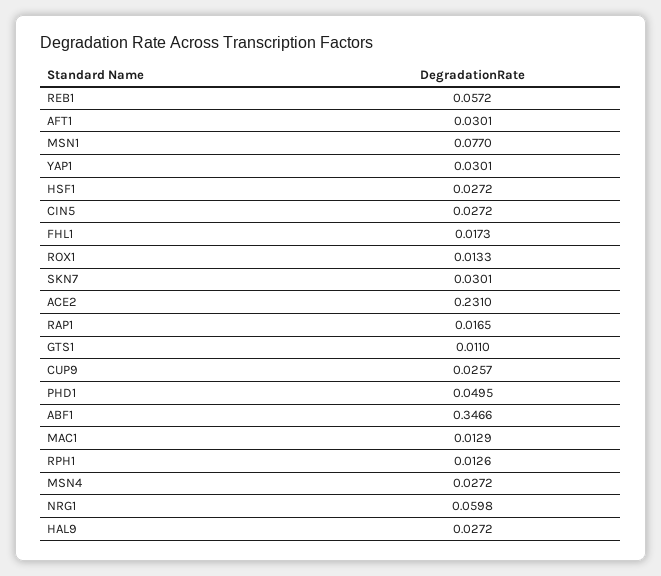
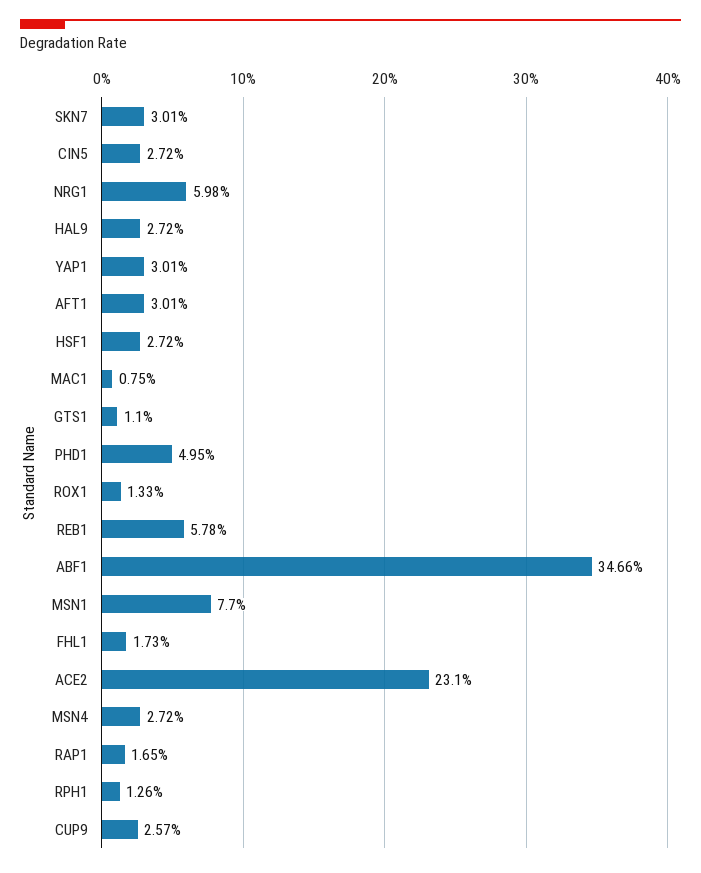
  {
-   "REB1": 0.0572,
+   "REB1": 0.0578,
    "AFT1": 0.0301,
    "MSN1": 0.077,
    "YAP1": 0.0301,
    "HSF1": 0.0272,
    "CIN5": 0.0272,
    "FHL1": 0.0173,
    "ROX1": 0.0133,
    "SKN7": 0.0301,
    "ACE2": 0.231,
    "RAP1": 0.0165,
    "GTS1": 0.011,
    "CUP9": 0.0257,
    "PHD1": 0.0495,
    "ABF1": 0.3466,
-   "MAC1": 0.0129,
+   "MAC1": 0.0075,
    "RPH1": 0.0126,
    "MSN4": 0.0272,
    "NRG1": 0.0598,
    "HAL9": 0.0272
  }

